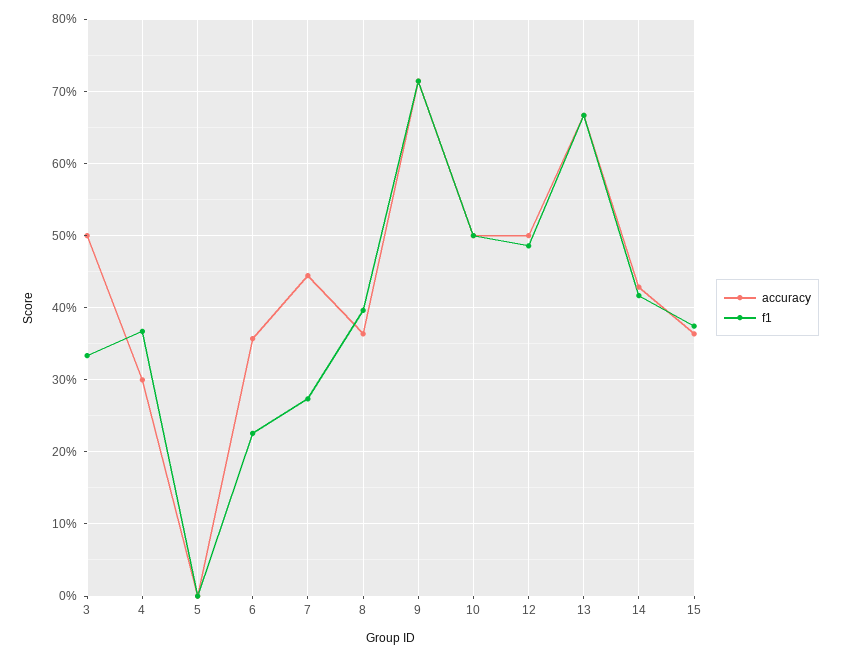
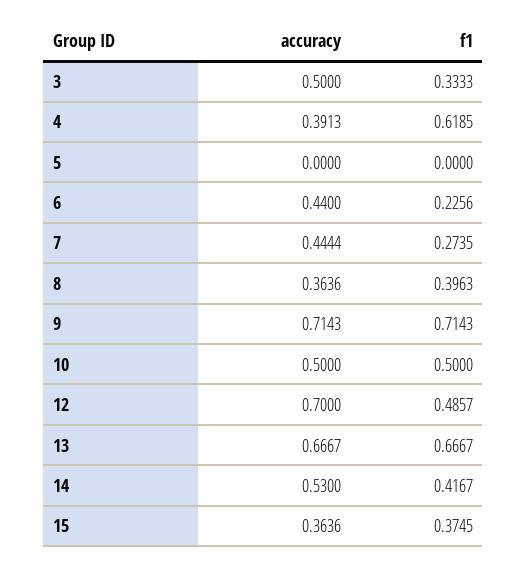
  {
    "accuracy": {
      "3": 0.5,
-     "4": 0.3,
+     "4": 0.3913,
      "5": 0,
-     "6": 0.36,
+     "6": 0.44,
      "7": 0.4444,
      "8": 0.3636,
      "9": 0.7143,
      "10": 0.5,
-     "12": 0.5,
+     "12": 0.7,
      "13": 0.6667,
-     "14": 0.43,
+     "14": 0.53,
      "15": 0.3636
    },
    "f1": {
      "3": 0.3333,
-     "4": 0.37,
+     "4": 0.6185,
      "5": 0,
      "6": 0.2256,
      "7": 0.2735,
      "8": 0.3963,
      "9": 0.7143,
      "10": 0.5,
      "12": 0.4857,
      "13": 0.6667,
      "14": 0.4167,
      "15": 0.3745
    }
  }

